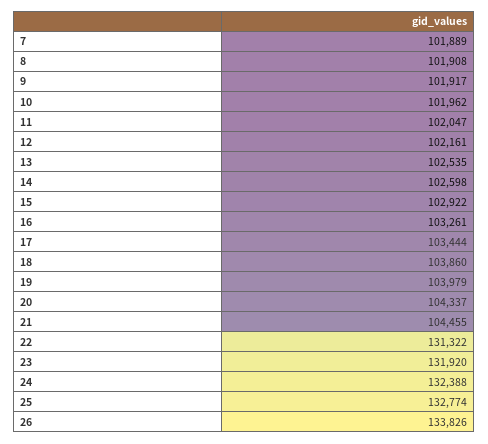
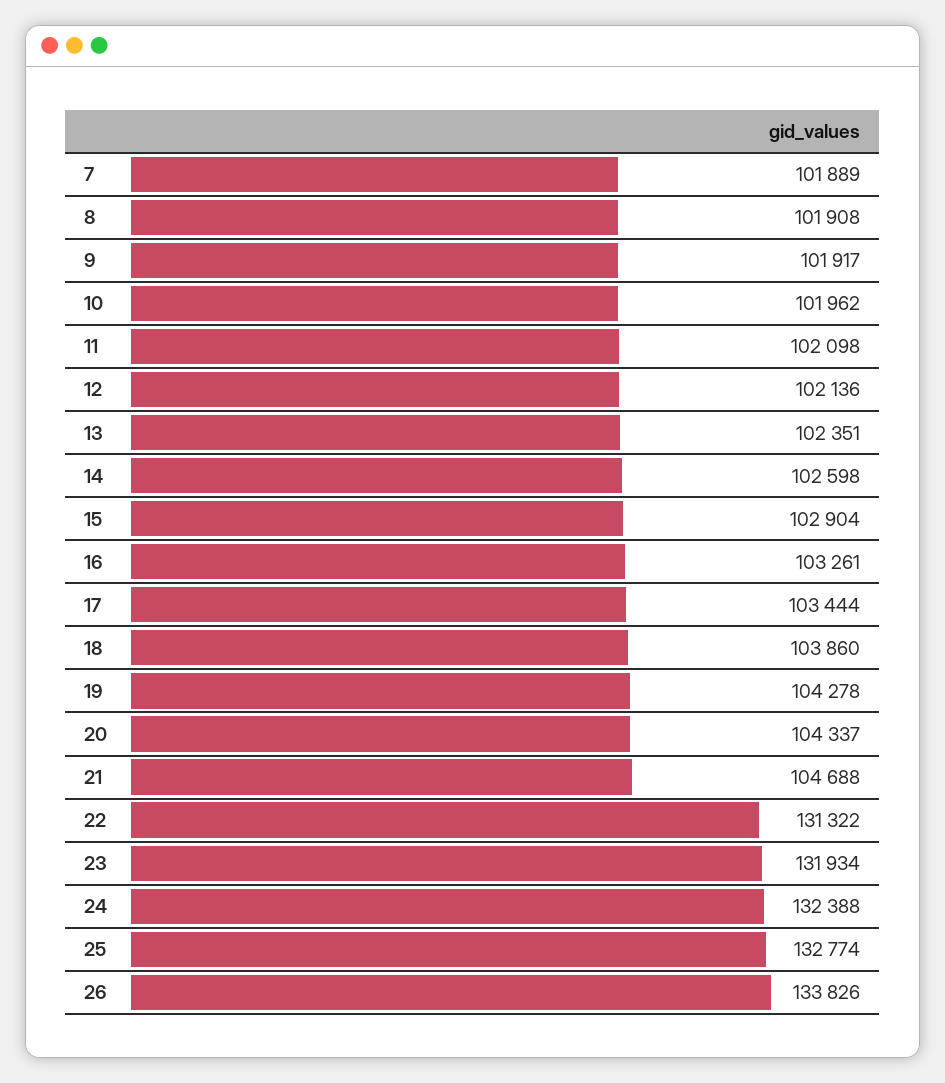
  {
    "7": 101889,
    "8": 101908,
    "9": 101917,
    "10": 101962,
-   "11": 102047,
+   "11": 102098,
-   "12": 102161,
+   "12": 102136,
-   "13": 102535,
+   "13": 102351,
    "14": 102598,
-   "15": 102922,
+   "15": 102904,
    "16": 103261,
    "17": 103444,
    "18": 103860,
-   "19": 103979,
+   "19": 104278,
    "20": 104337,
-   "21": 104455,
+   "21": 104688,
    "22": 131322,
-   "23": 131920,
+   "23": 131934,
    "24": 132388,
    "25": 132774,
    "26": 133826
  }

